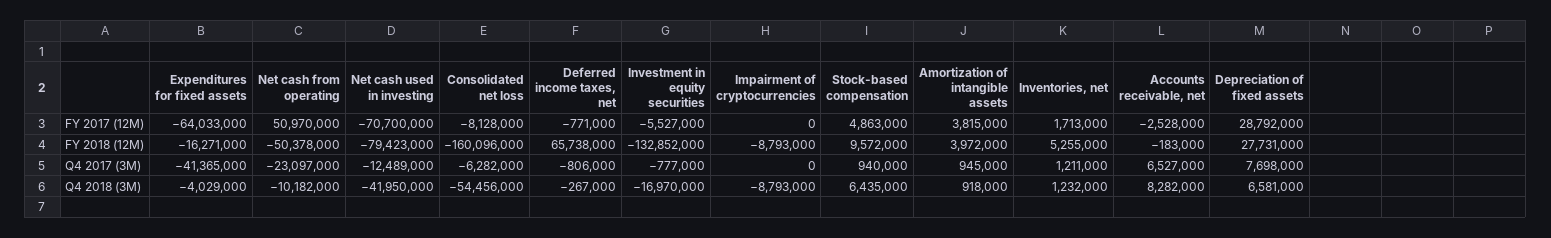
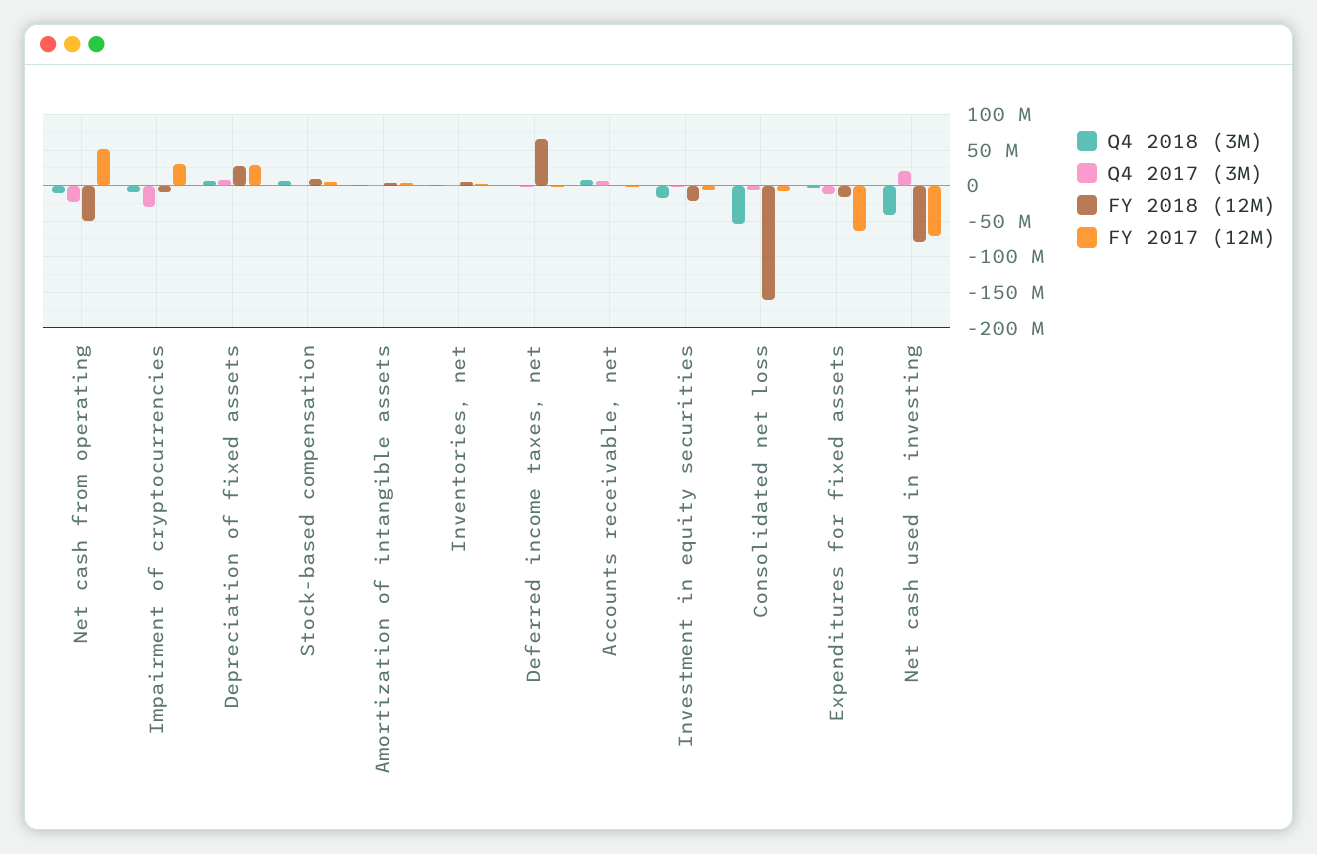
  {
    "FY 2017 (12M)": {
      "Expenditures for fixed assets": -64033000,
      "Net cash from operating": 50970000,
      "Net cash used in investing": -70700000,
      "Consolidated net loss": -8128000,
      "Deferred income taxes, net": -771000,
      "Investment in equity securities": -5527000,
-     "Impairment of cryptocurrencies": 0,
+     "Impairment of cryptocurrencies": 30000000,
      "Stock-based compensation": 4863000,
      "Amortization of intangible assets": 3815000,
      "Inventories, net": 1713000,
      "Accounts receivable, net": -2528000,
      "Depreciation of fixed assets": 28792000
    },
    "FY 2018 (12M)": {
      "Expenditures for fixed assets": -16271000,
      "Net cash from operating": -50378000,
      "Net cash used in investing": -79423000,
      "Consolidated net loss": -160096000,
      "Deferred income taxes, net": 65738000,
-     "Investment in equity securities": -132852000,
+     "Investment in equity securities": -20000000,
      "Impairment of cryptocurrencies": -8793000,
      "Stock-based compensation": 9572000,
      "Amortization of intangible assets": 3972000,
      "Inventories, net": 5255000,
      "Accounts receivable, net": -183000,
      "Depreciation of fixed assets": 27731000
    },
    "Q4 2017 (3M)": {
-     "Expenditures for fixed assets": -41365000,
+     "Expenditures for fixed assets": -10000000,
      "Net cash from operating": -23097000,
-     "Net cash used in investing": -12489000,
+     "Net cash used in investing": 20000000,
      "Consolidated net loss": -6282000,
      "Deferred income taxes, net": -806000,
      "Investment in equity securities": -777000,
-     "Impairment of cryptocurrencies": 0,
+     "Impairment of cryptocurrencies": -30000000,
      "Stock-based compensation": 940000,
      "Amortization of intangible assets": 945000,
      "Inventories, net": 1211000,
      "Accounts receivable, net": 6527000,
      "Depreciation of fixed assets": 7698000
    },
    "Q4 2018 (3M)": {
      "Expenditures for fixed assets": -4029000,
      "Net cash from operating": -10182000,
      "Net cash used in investing": -41950000,
      "Consolidated net loss": -54456000,
      "Deferred income taxes, net": -267000,
      "Investment in equity securities": -16970000,
      "Impairment of cryptocurrencies": -8793000,
      "Stock-based compensation": 6435000,
      "Amortization of intangible assets": 918000,
      "Inventories, net": 1232000,
      "Accounts receivable, net": 8282000,
      "Depreciation of fixed assets": 6581000
    }
  }

